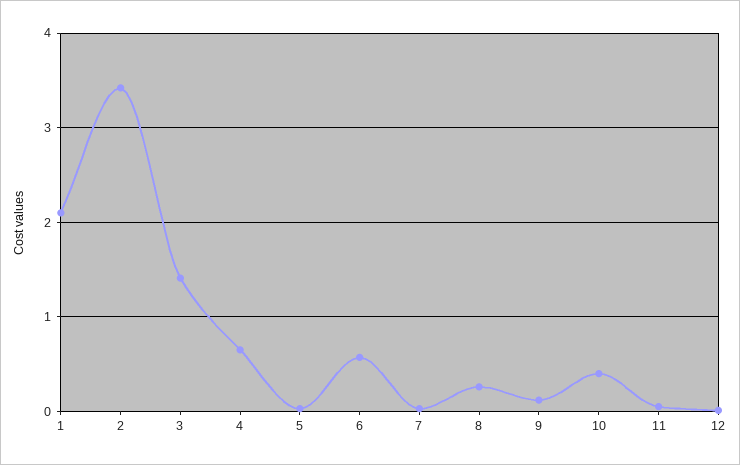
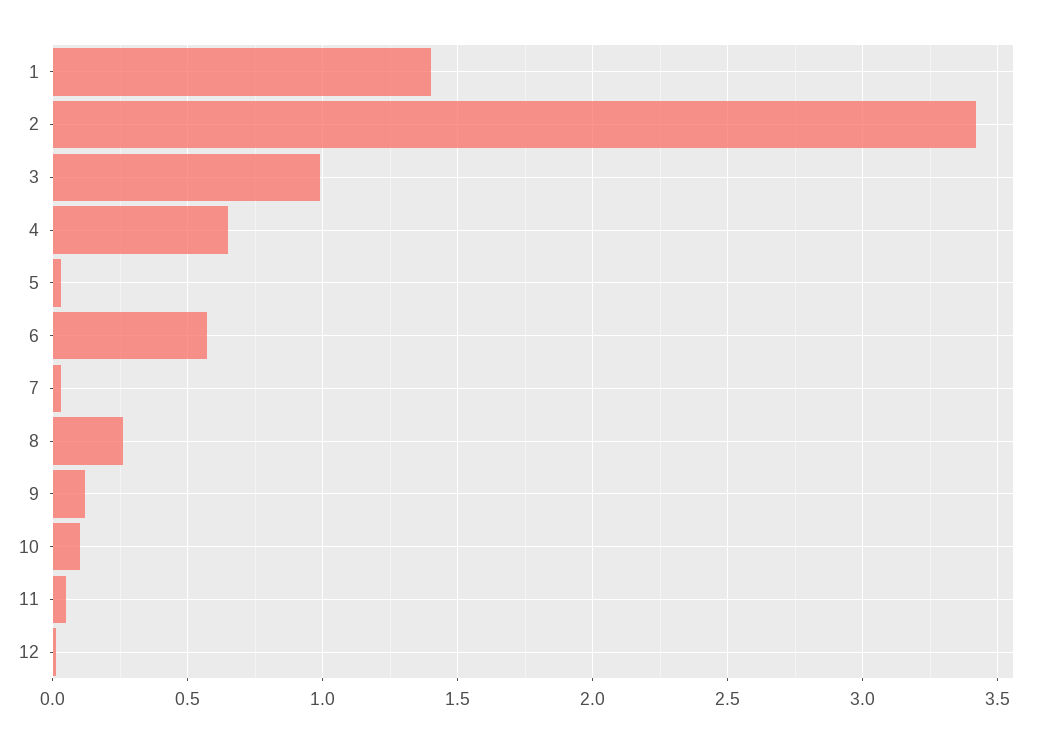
  {
-   "1": 2.1,
+   "1": 1.4,
    "2": 3.4,
-   "3": 1.4,
+   "3": 1,
    "4": 0.65,
    "5": 0.05,
    "6": 0.55,
    "7": 0.05,
    "8": 0.25,
    "9": 0.1,
-   "10": 0.4,
+   "10": 0.1,
    "11": 0.05,
    "12": 0
  }

